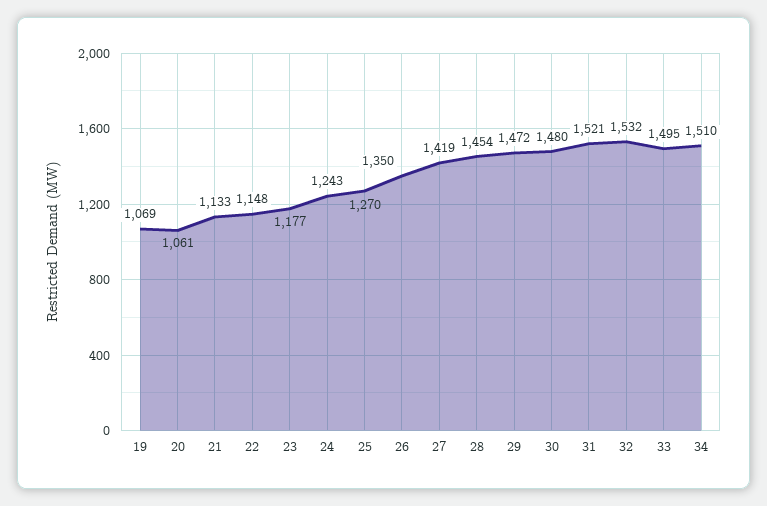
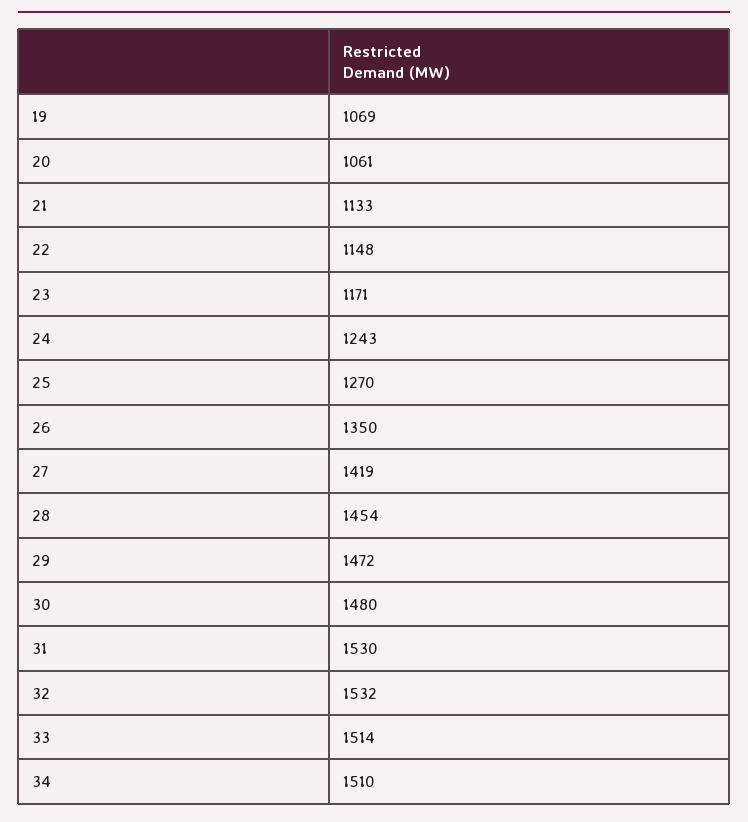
  {
    "19": 1069,
    "20": 1061,
    "21": 1133,
    "22": 1148,
-   "23": 1177,
+   "23": 1171,
    "24": 1243,
    "25": 1270,
    "26": 1350,
    "27": 1419,
    "28": 1454,
    "29": 1472,
    "30": 1480,
-   "31": 1521,
+   "31": 1530,
    "32": 1532,
-   "33": 1495,
+   "33": 1514,
    "34": 1510
  }

